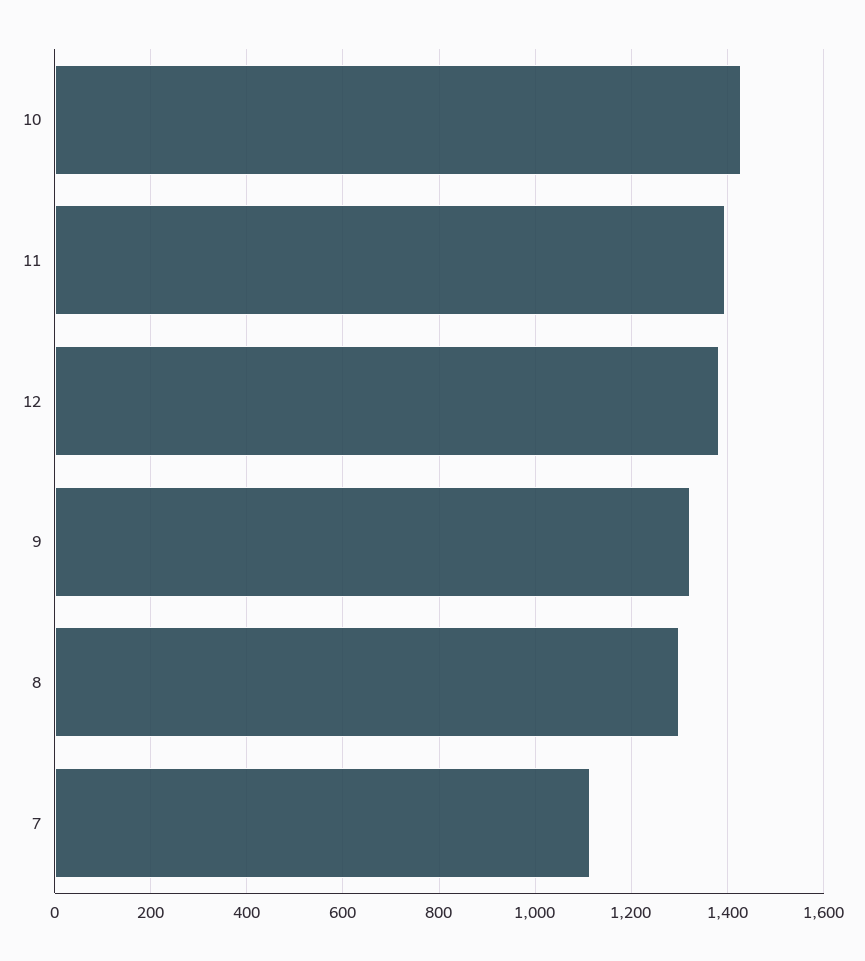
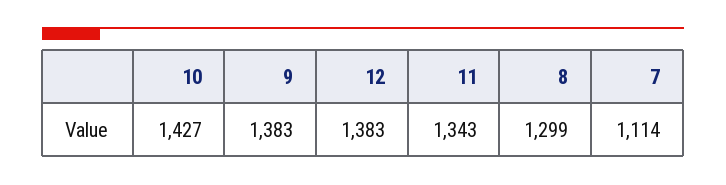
  {
    "10": 1427,
-   "11": 1400,
+   "11": 1343,
    "12": 1383,
-   "9": 1320,
+   "9": 1383,
    "8": 1299,
    "7": 1114
  }

